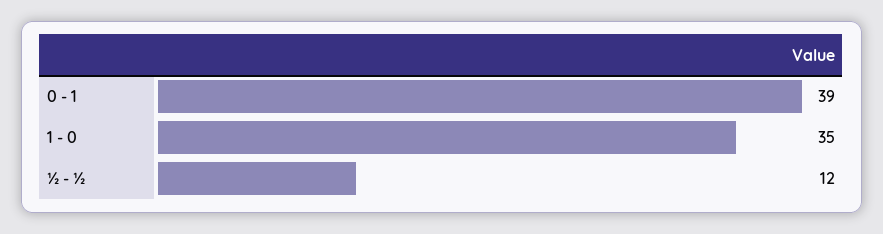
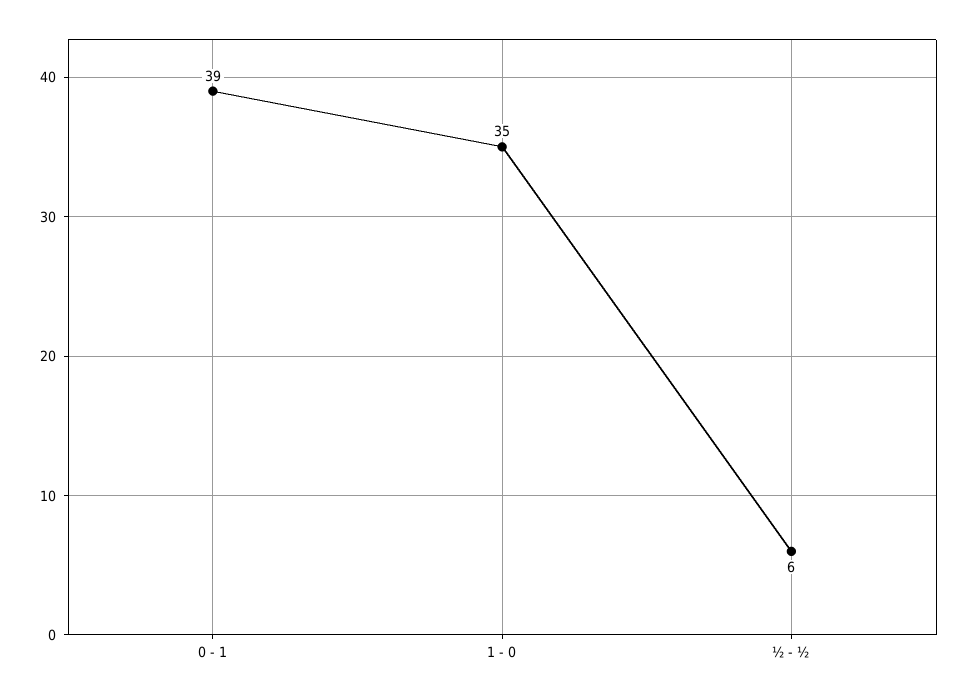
  {
    "0 - 1": 39,
    "1 - 0": 35,
-   "½ - ½": 12
+   "½ - ½": 6
  }

